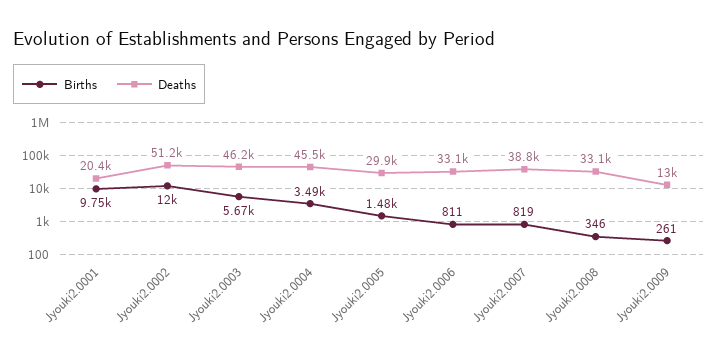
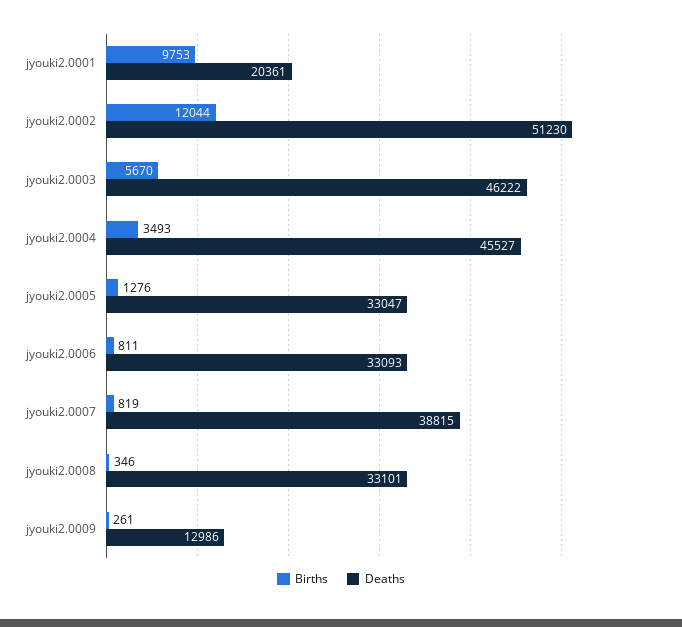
  {
    "Births": {
      "Jyouki2.0001": 9753,
      "Jyouki2.0002": 12044,
      "Jyouki2.0003": 5670,
      "Jyouki2.0004": 3493,
-     "Jyouki2.0005": 1480,
+     "Jyouki2.0005": 1276,
      "Jyouki2.0006": 811,
      "Jyouki2.0007": 819,
      "Jyouki2.0008": 346,
      "Jyouki2.0009": 261
    },
    "Deaths": {
      "Jyouki2.0001": 20361,
      "Jyouki2.0002": 51230,
      "Jyouki2.0003": 46222,
      "Jyouki2.0004": 45527,
-     "Jyouki2.0005": 29900,
+     "Jyouki2.0005": 33047,
      "Jyouki2.0006": 33093,
      "Jyouki2.0007": 38815,
      "Jyouki2.0008": 33101,
      "Jyouki2.0009": 12986
    }
  }

